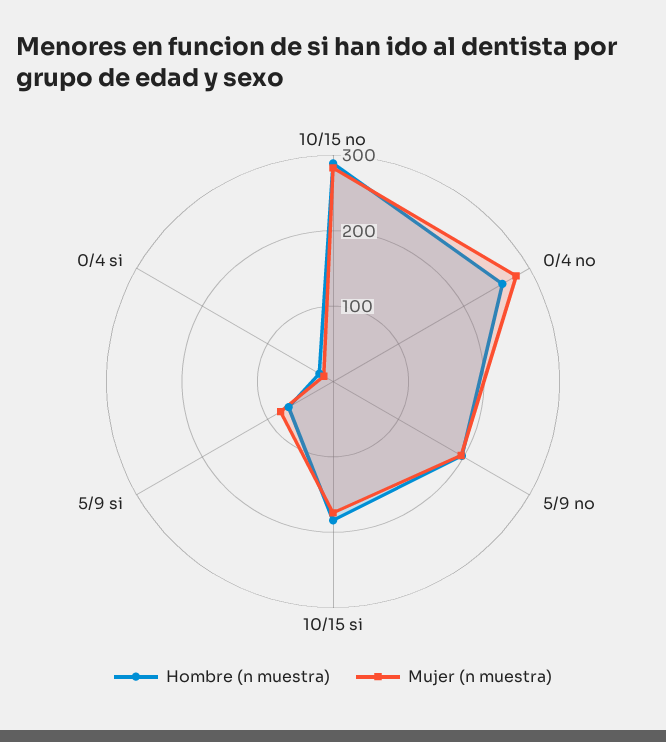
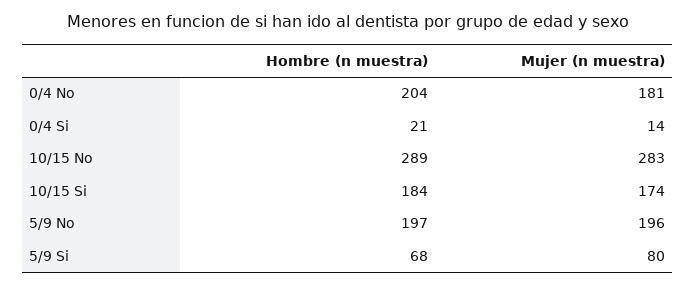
  {
    "Hombre (n muestra)": {
      "10/15 no": 289,
-     "0/4 no": 260,
+     "0/4 no": 204,
      "5/9 no": 197,
      "10/15 si": 184,
      "5/9 si": 68,
      "0/4 si": 21
    },
    "Mujer (n muestra)": {
      "10/15 no": 283,
-     "0/4 no": 280,
+     "0/4 no": 181,
      "5/9 no": 196,
      "10/15 si": 174,
      "5/9 si": 80,
      "0/4 si": 14
    }
  }

